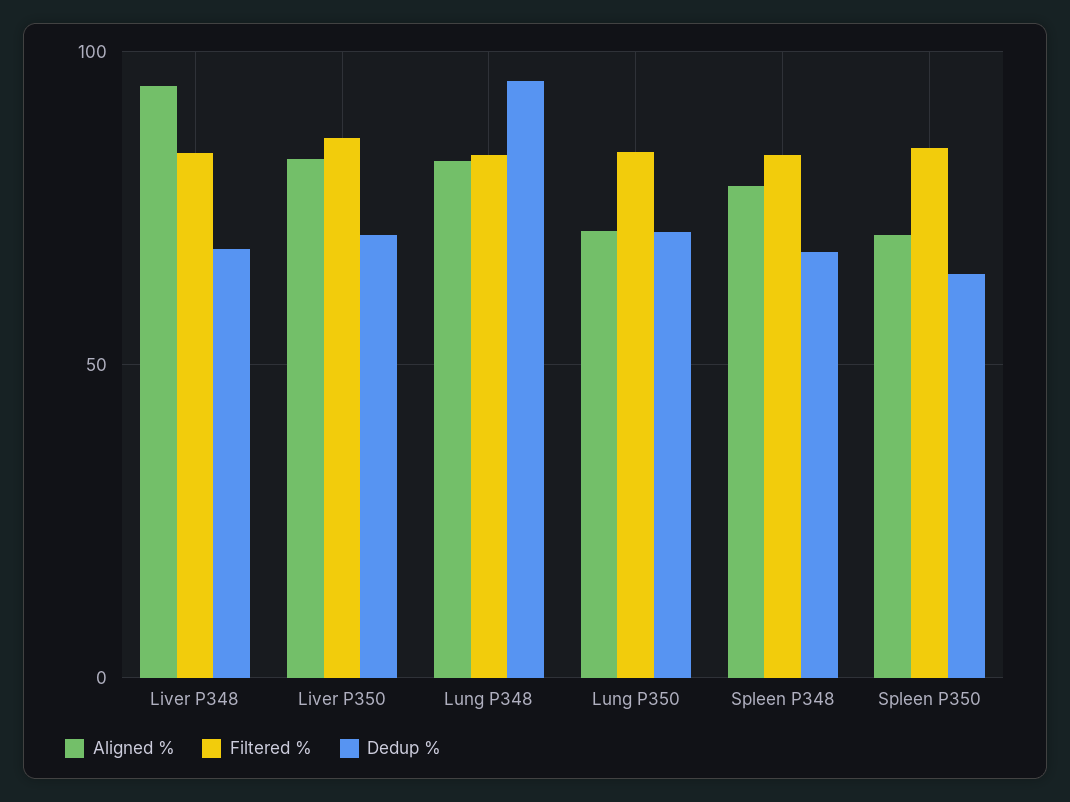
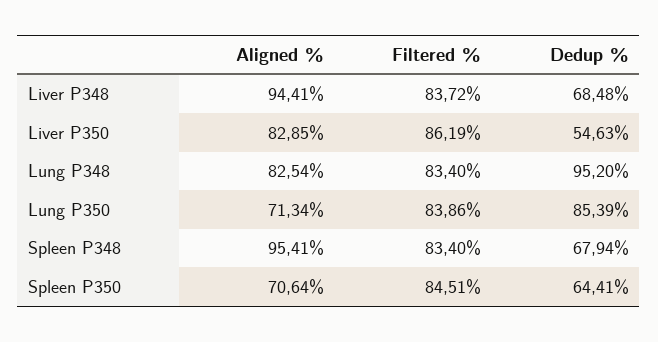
  {
    "Aligned %": {
      "Liver P348": 94.41,
      "Liver P350": 82.85,
      "Lung P348": 82.54,
      "Lung P350": 71.34,
-     "Spleen P348": 80,
+     "Spleen P348": 95.41,
      "Spleen P350": 70.64
    },
    "Filtered %": {
      "Liver P348": 83.72,
      "Liver P350": 86.19,
      "Lung P348": 83.4,
      "Lung P350": 83.86,
      "Spleen P348": 83.4,
      "Spleen P350": 84.51
    },
    "Dedup %": {
      "Liver P348": 68.48,
-     "Liver P350": 70,
+     "Liver P350": 54.63,
      "Lung P348": 95.2,
-     "Lung P350": 70,
+     "Lung P350": 85.39,
      "Spleen P348": 67.94,
      "Spleen P350": 64.41
    }
  }

